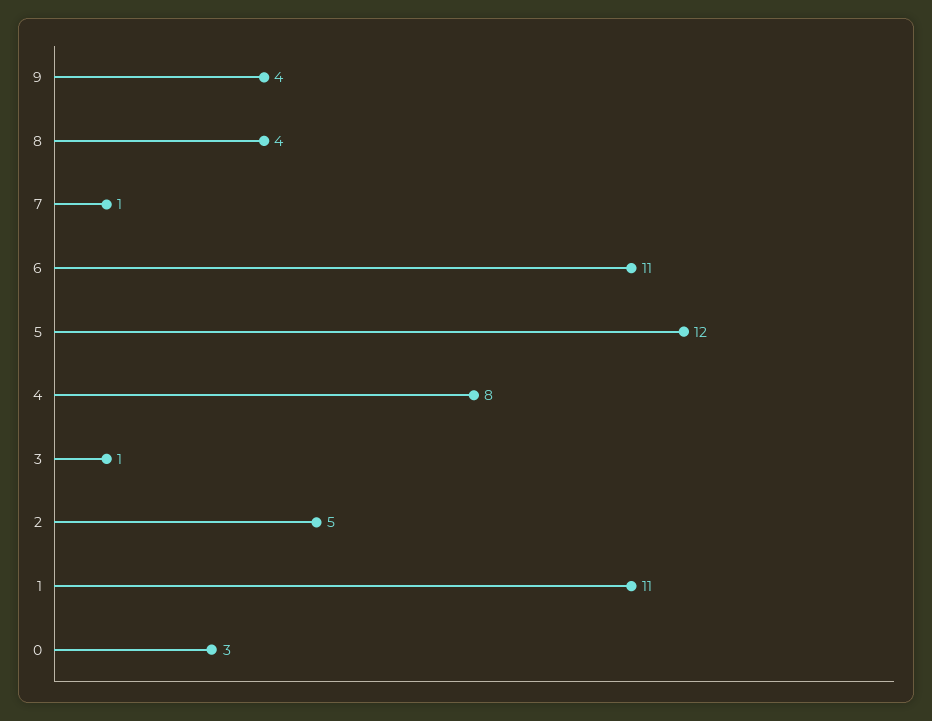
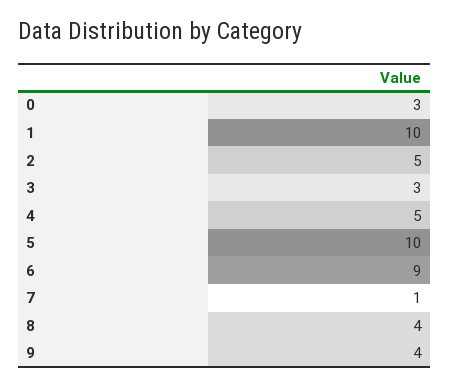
  {
    "9": 4,
    "8": 4,
    "7": 1,
-   "6": 11,
+   "6": 9,
-   "5": 12,
+   "5": 10,
-   "4": 8,
+   "4": 5,
-   "3": 1,
+   "3": 3,
    "2": 5,
-   "1": 11,
+   "1": 10,
    "0": 3
  }

